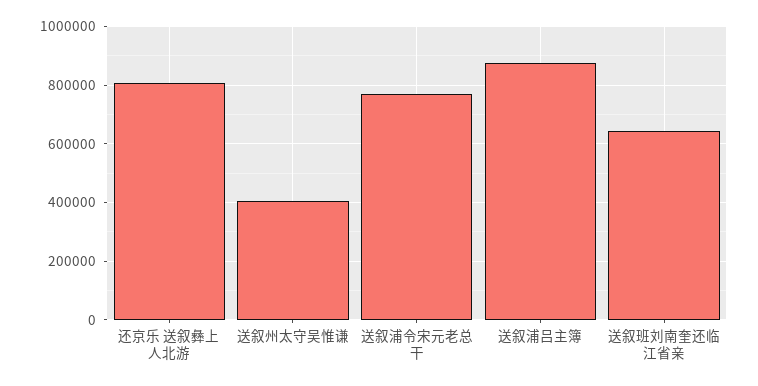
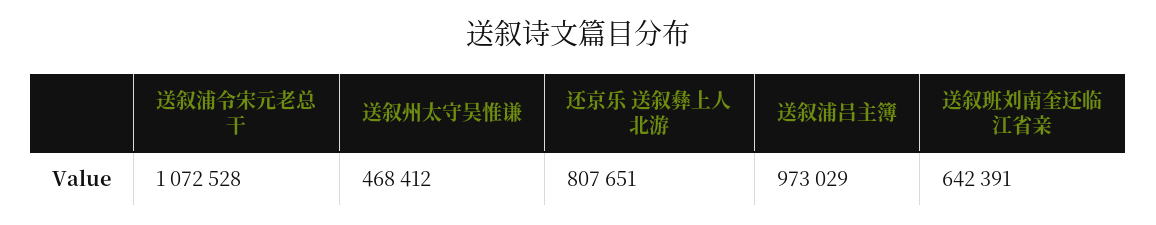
  {
    "还京乐 送叙彝上人北游": 807651,
-   "送叙州太守吴惟谦": 400000,
+   "送叙州太守吴惟谦": 468412,
-   "送叙浦令宋元老总干": 775000,
+   "送叙浦令宋元老总干": 1072528,
-   "送叙浦吕主簿": 875000,
+   "送叙浦吕主簿": 973029,
    "送叙班刘南奎还临江省亲": 642391
  }

